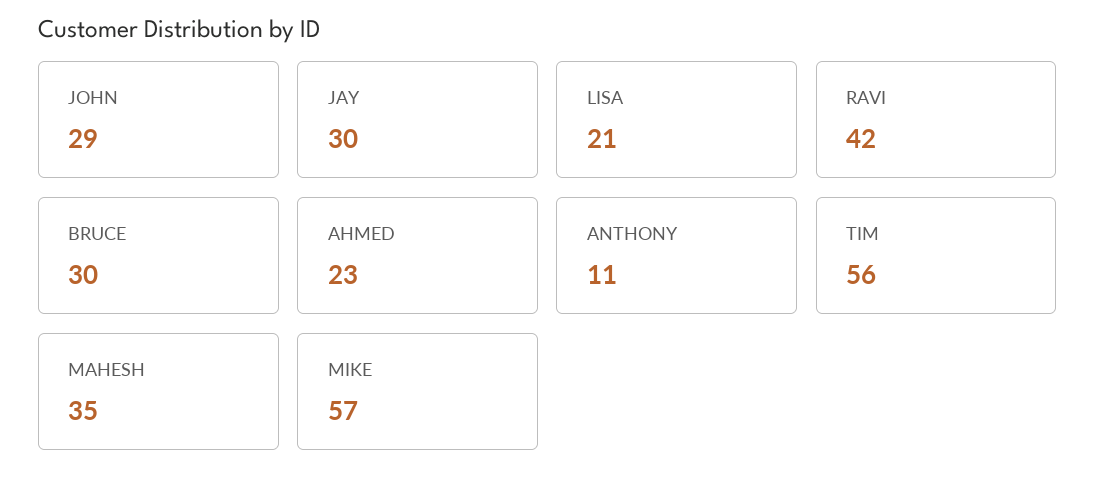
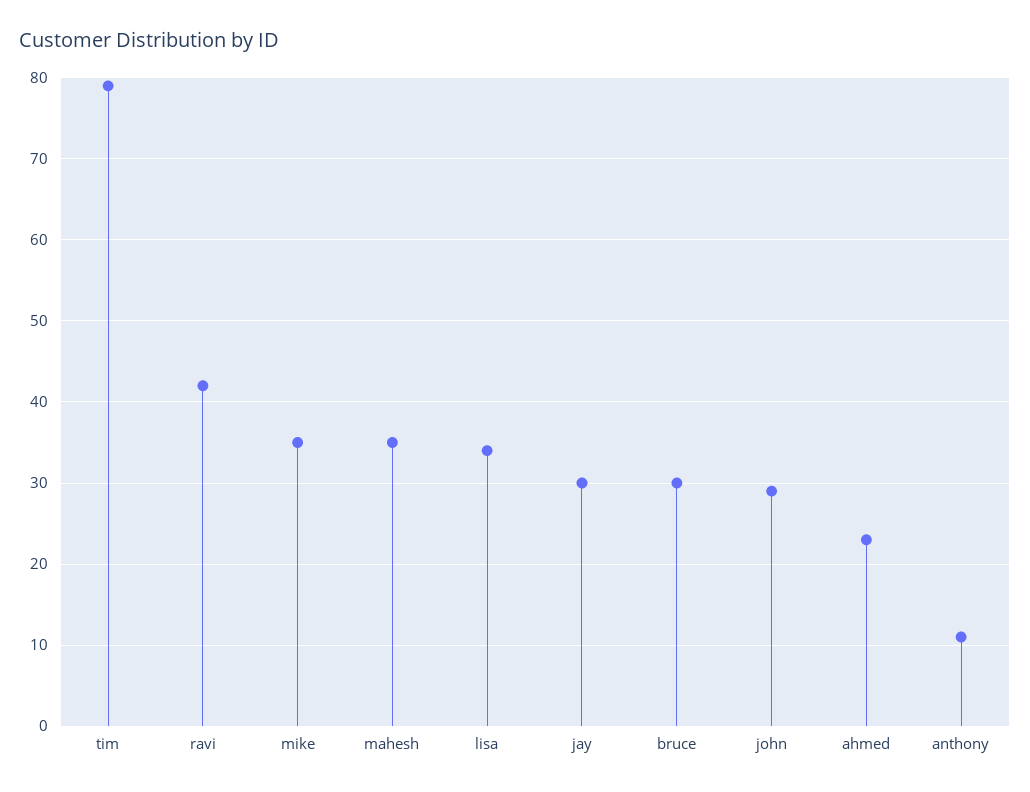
  {
    "JOHN": 29,
    "JAY": 30,
-   "LISA": 21,
+   "LISA": 34,
    "RAVI": 42,
    "BRUCE": 30,
    "AHMED": 23,
    "ANTHONY": 11,
-   "TIM": 56,
+   "TIM": 79,
    "MAHESH": 35,
-   "MIKE": 57
+   "MIKE": 35
  }

